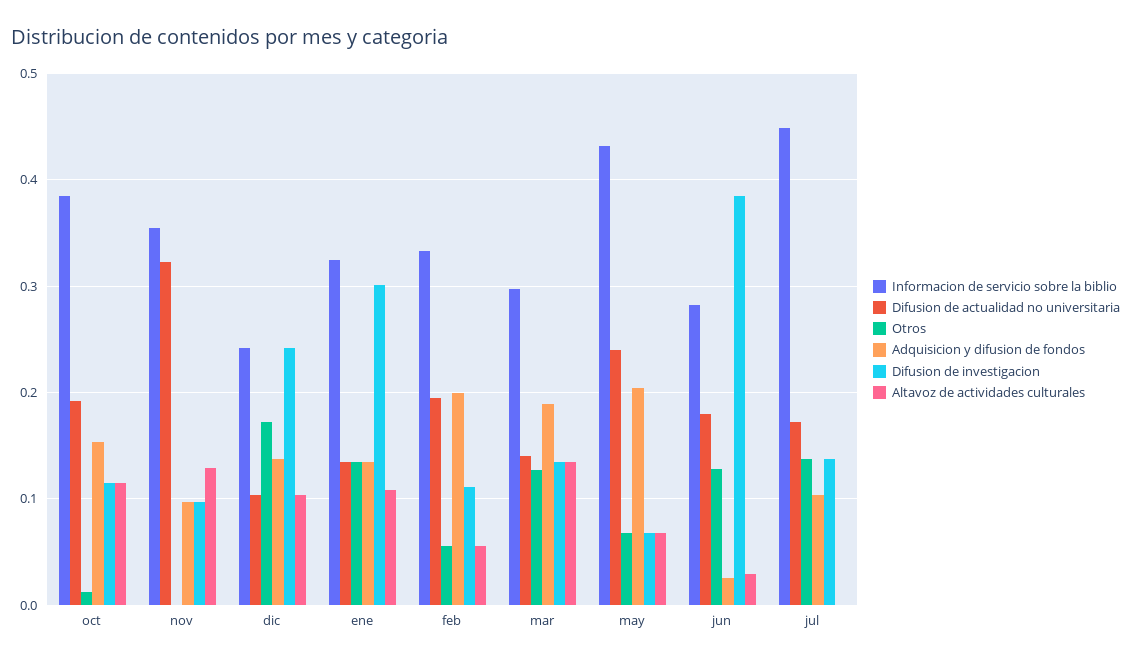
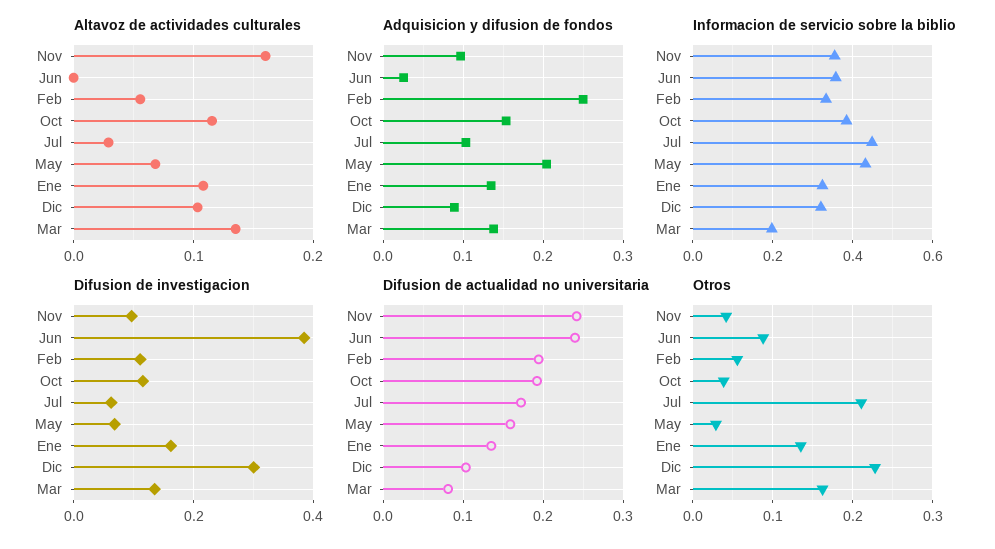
  {
    "Informacion de servicio sobre la biblio": {
      "oct": 0.38,
      "nov": 0.35,
-     "dic": 0.24,
+     "dic": 0.32,
      "ene": 0.32,
      "feb": 0.33,
-     "mar": 0.3,
+     "mar": 0.2,
      "may": 0.43,
-     "jun": 0.28,
+     "jun": 0.36,
      "jul": 0.45
    },
    "Difusion de actualidad no universitaria": {
      "oct": 0.19,
-     "nov": 0.32,
+     "nov": 0.24,
      "dic": 0.1,
      "ene": 0.14,
      "feb": 0.19,
-     "mar": 0.14,
+     "mar": 0.08,
-     "may": 0.24,
+     "may": 0.16,
-     "jun": 0.18,
+     "jun": 0.24,
      "jul": 0.17
    },
    "Otros": {
-     "oct": 0.01,
+     "oct": 0.04,
-     "nov": 0,
+     "nov": 0.04,
-     "dic": 0.17,
+     "dic": 0.23,
      "ene": 0.14,
      "feb": 0.06,
-     "mar": 0.13,
+     "mar": 0.16,
-     "may": 0.07,
+     "may": 0.03,
-     "jun": 0.13,
+     "jun": 0.09,
-     "jul": 0.14
+     "jul": 0.21
    },
    "Adquisicion y difusion de fondos": {
      "oct": 0.15,
      "nov": 0.1,
-     "dic": 0.14,
+     "dic": 0.09,
      "ene": 0.14,
-     "feb": 0.2,
+     "feb": 0.25,
-     "mar": 0.19,
+     "mar": 0.14,
      "may": 0.2,
      "jun": 0.03,
      "jul": 0.1
    },
    "Difusion de investigacion": {
      "oct": 0.12,
      "nov": 0.1,
-     "dic": 0.24,
+     "dic": 0.3,
-     "ene": 0.3,
+     "ene": 0.16,
      "feb": 0.11,
      "mar": 0.14,
      "may": 0.07,
      "jun": 0.38,
-     "jul": 0.14
+     "jul": 0.06
    },
    "Altavoz de actividades culturales": {
      "oct": 0.12,
-     "nov": 0.13,
+     "nov": 0.16,
      "dic": 0.1,
      "ene": 0.11,
      "feb": 0.06,
      "mar": 0.14,
      "may": 0.07,
-     "jun": 0.03,
+     "jun": 0,
-     "jul": 0
+     "jul": 0.03
    }
  }

